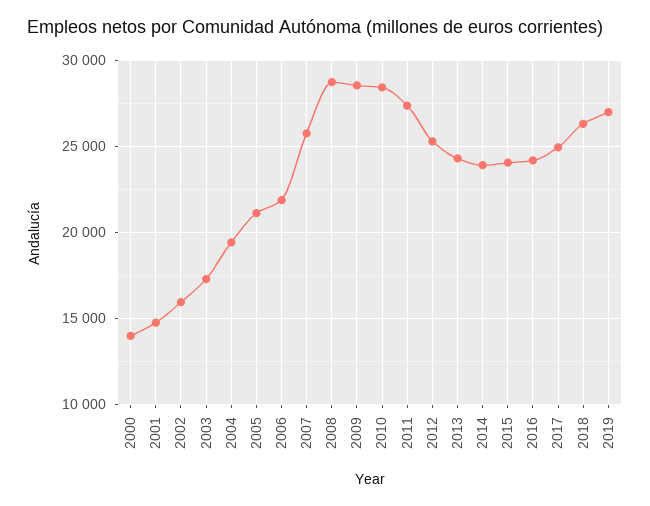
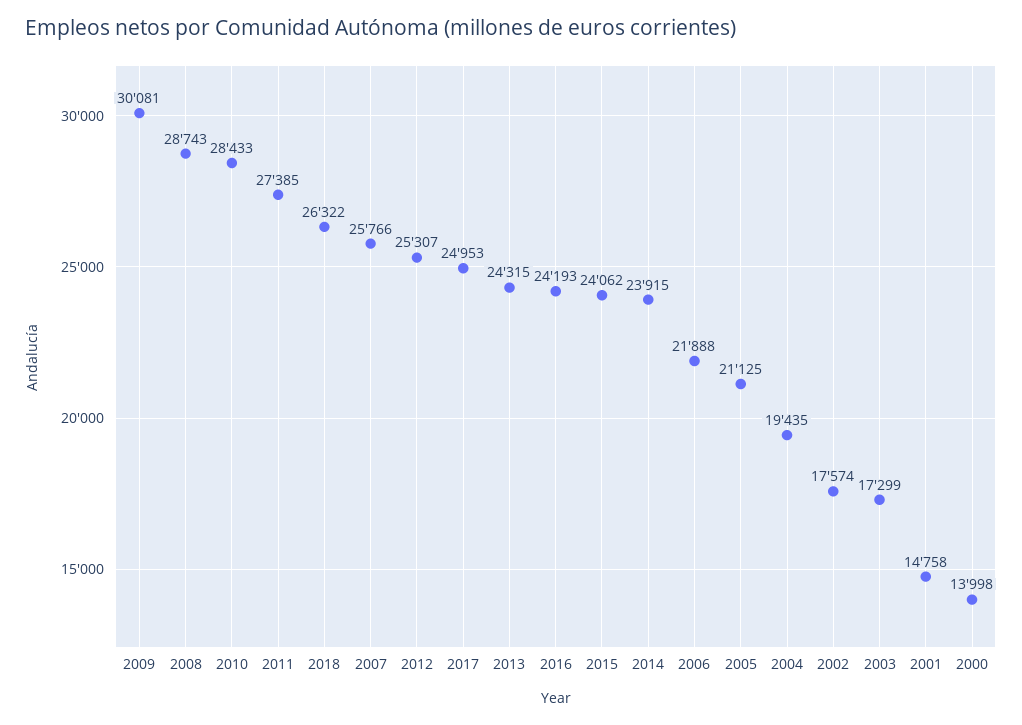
  {
    "2000": 13998,
    "2001": 14758,
-   "2002": 16000,
+   "2002": 17574,
    "2003": 17299,
    "2004": 19435,
    "2005": 21125,
    "2006": 21888,
    "2007": 25766,
    "2008": 28743,
-   "2009": 28500,
+   "2009": 30081,
    "2010": 28433,
    "2011": 27385,
    "2012": 25307,
    "2013": 24315,
    "2014": 23915,
    "2015": 24062,
    "2016": 24193,
    "2017": 24953,
-   "2018": 26322,
+   "2018": 26322
-   "2019": 27000
  }

